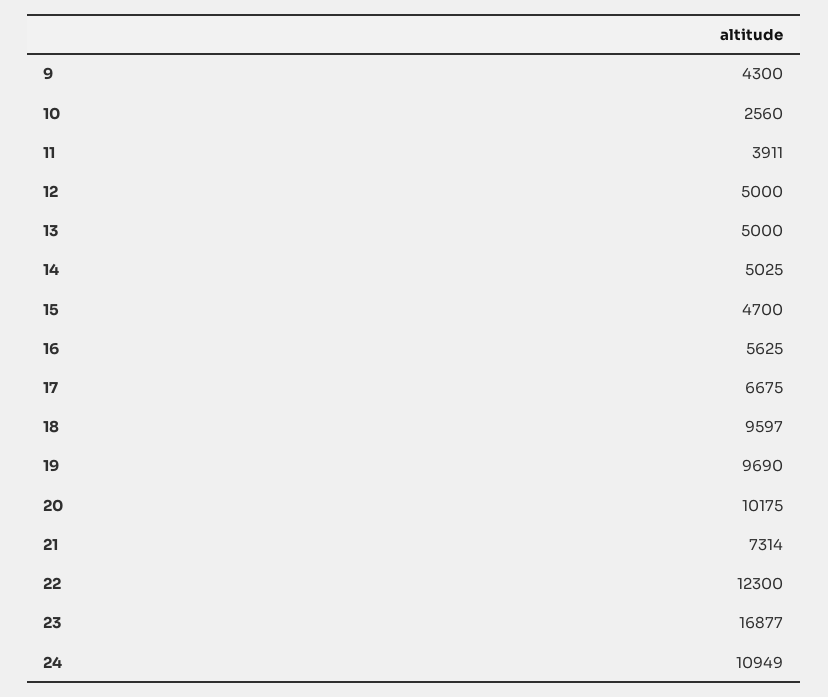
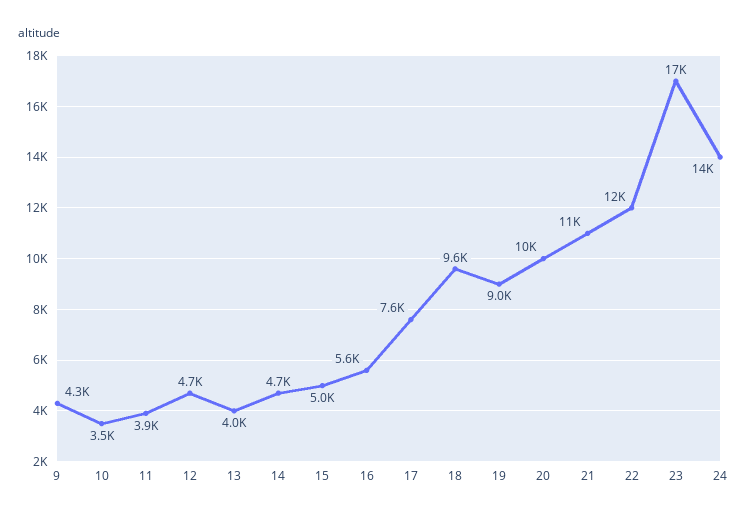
  {
    "9": 4300,
-   "10": 2560,
+   "10": 3500,
    "11": 3911,
-   "12": 5000,
+   "12": 4700,
-   "13": 5000,
+   "13": 4000,
-   "14": 5025,
+   "14": 4700,
-   "15": 4700,
+   "15": 5000,
    "16": 5625,
-   "17": 6675,
+   "17": 7600,
    "18": 9597,
-   "19": 9690,
+   "19": 9000,
    "20": 10175,
-   "21": 7314,
+   "21": 11000,
    "22": 12300,
    "23": 16877,
-   "24": 10949
+   "24": 14000
  }

